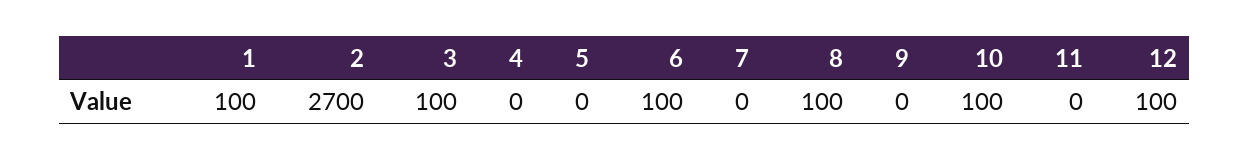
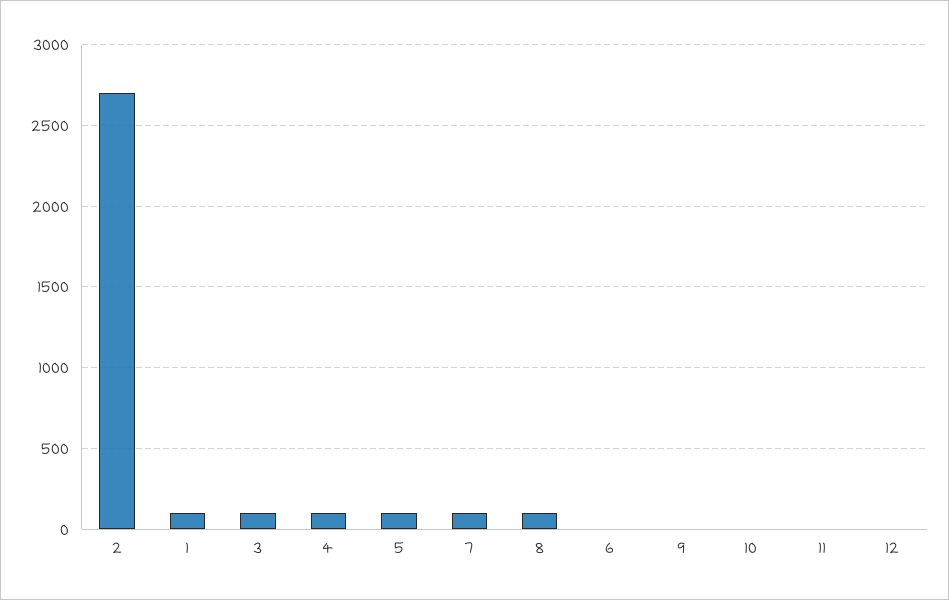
  {
    "1": 100,
    "2": 2700,
    "3": 100,
-   "4": 0,
+   "4": 100,
-   "5": 0,
+   "5": 100,
-   "6": 100,
+   "6": 0,
-   "7": 0,
+   "7": 100,
    "8": 100,
    "9": 0,
-   "10": 100,
+   "10": 0,
    "11": 0,
-   "12": 100
+   "12": 0
  }

